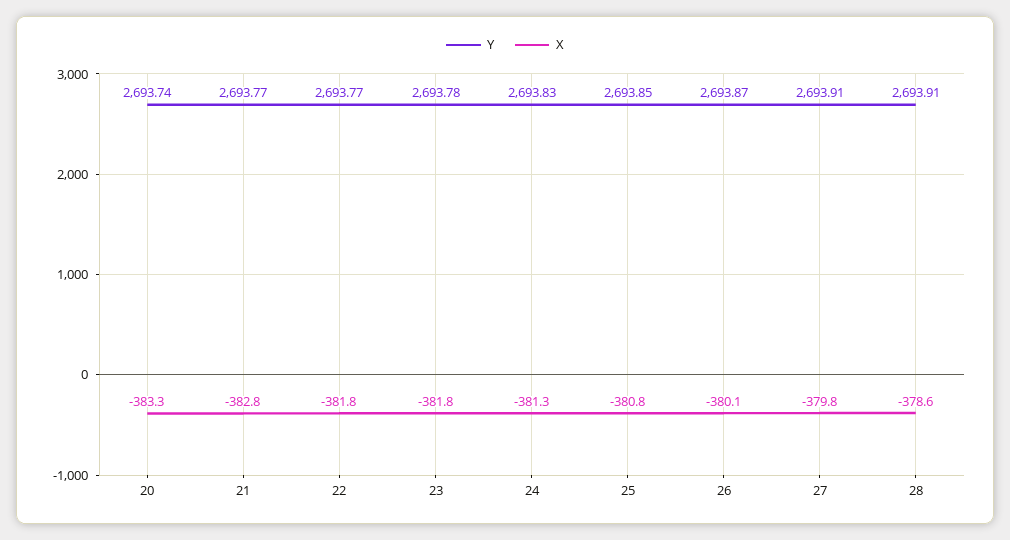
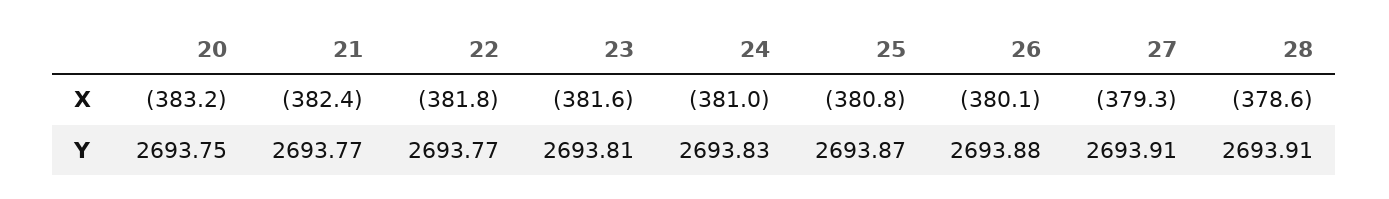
  {
    "Y": {
-     "20": 2693.74,
+     "20": 2693.75,
      "21": 2693.77,
      "22": 2693.77,
-     "23": 2693.78,
+     "23": 2693.81,
      "24": 2693.83,
-     "25": 2693.85,
+     "25": 2693.87,
-     "26": 2693.87,
+     "26": 2693.88,
      "27": 2693.91,
      "28": 2693.91
    },
    "X": {
-     "20": -383.3,
+     "20": -383.2,
-     "21": -382.8,
+     "21": -382.4,
      "22": -381.8,
-     "23": -381.8,
+     "23": -381.6,
-     "24": -381.3,
+     "24": -381,
      "25": -380.8,
      "26": -380.1,
-     "27": -379.8,
+     "27": -379.3,
      "28": -378.6
    }
  }

